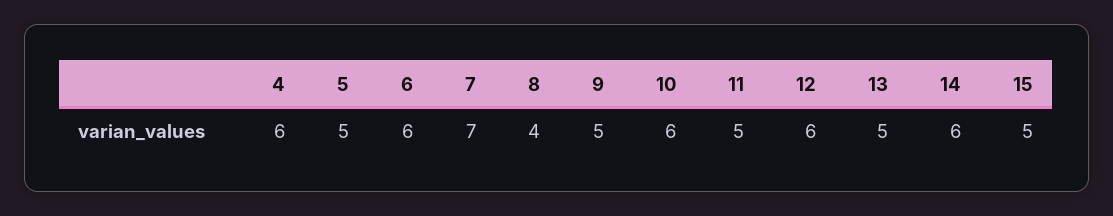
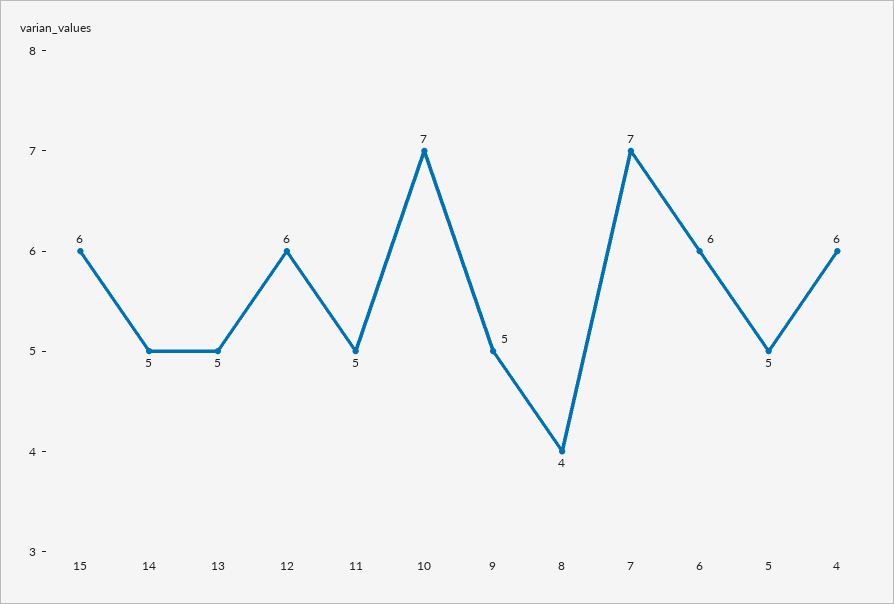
  {
    "4": 6,
    "5": 5,
    "6": 6,
    "7": 7,
    "8": 4,
    "9": 5,
-   "10": 6,
+   "10": 7,
    "11": 5,
    "12": 6,
    "13": 5,
-   "14": 6,
+   "14": 5,
-   "15": 5
+   "15": 6
  }

